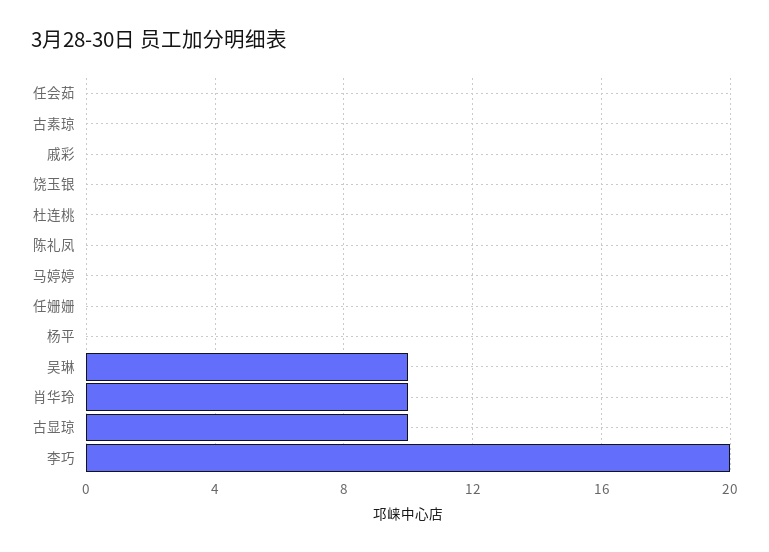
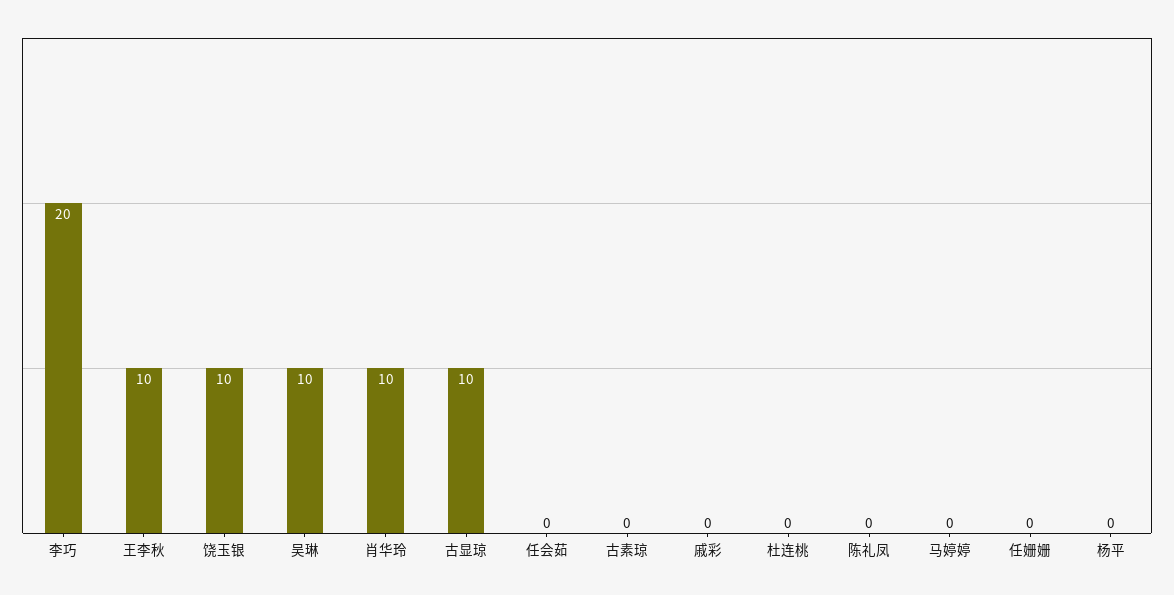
  {
    "任会茹": 0,
    "古素琼": 0,
    "戚彩": 0,
-   "饶玉银": 0,
+   "饶玉银": 10,
    "杜连桃": 0,
    "陈礼凤": 0,
    "马婷婷": 0,
    "任姗姗": 0,
    "杨平": 0,
    "吴琳": 10,
    "肖华玲": 10,
    "古显琼": 10,
-   "李巧": 20
+   "李巧": 20,
+   "王李秋": 10
  }

